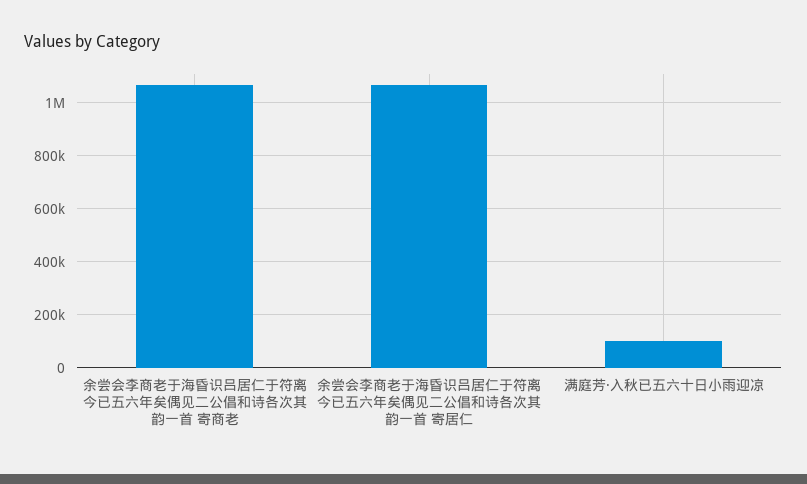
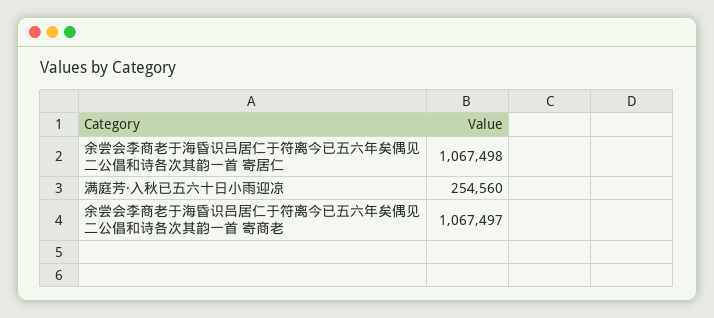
  {
    "余尝会李商老于海昏识吕居仁于符离今已五六年矣偶见二公倡和诗各次其韵一首 寄商老": 1067497,
    "余尝会李商老于海昏识吕居仁于符离今已五六年矣偶见二公倡和诗各次其韵一首 寄居仁": 1067498,
-   "满庭芳·入秋已五六十日小雨迎凉": 100000
+   "满庭芳·入秋已五六十日小雨迎凉": 254560
  }

